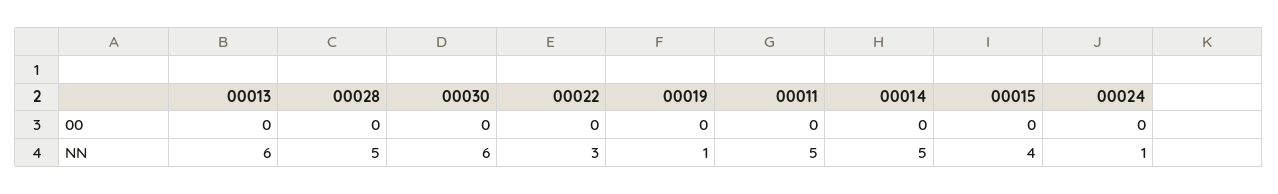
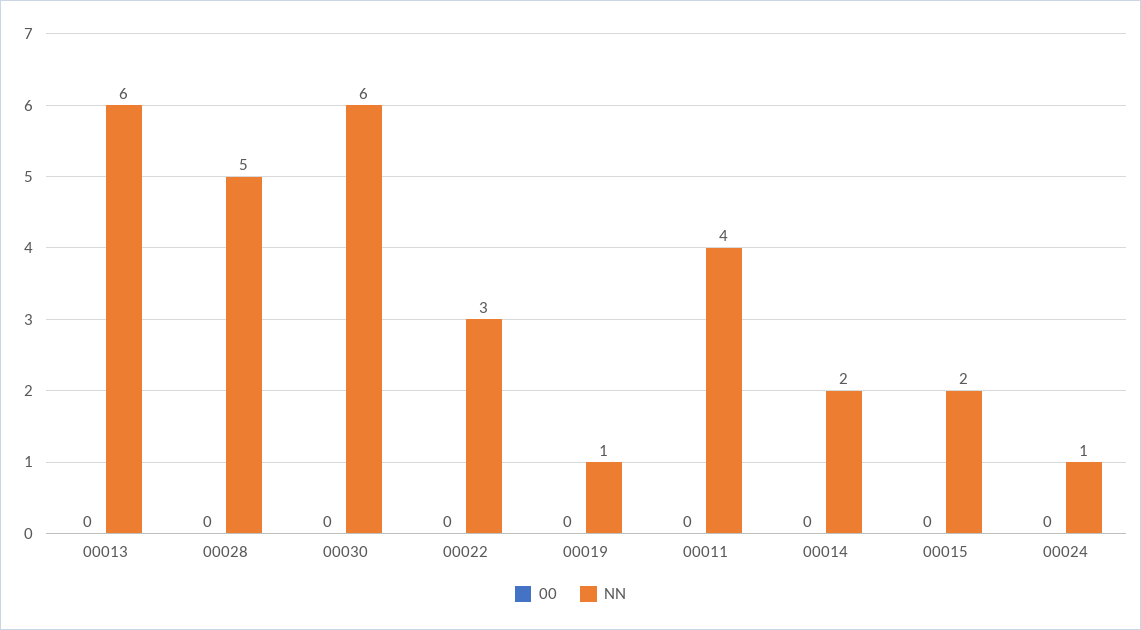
  {
    "00": {
      "00013": 0,
      "00028": 0,
      "00030": 0,
      "00022": 0,
      "00019": 0,
      "00011": 0,
      "00014": 0,
      "00015": 0,
      "00024": 0
    },
    "NN": {
      "00013": 6,
      "00028": 5,
      "00030": 6,
      "00022": 3,
      "00019": 1,
-     "00011": 5,
+     "00011": 4,
-     "00014": 5,
+     "00014": 2,
-     "00015": 4,
+     "00015": 2,
      "00024": 1
    }
  }

